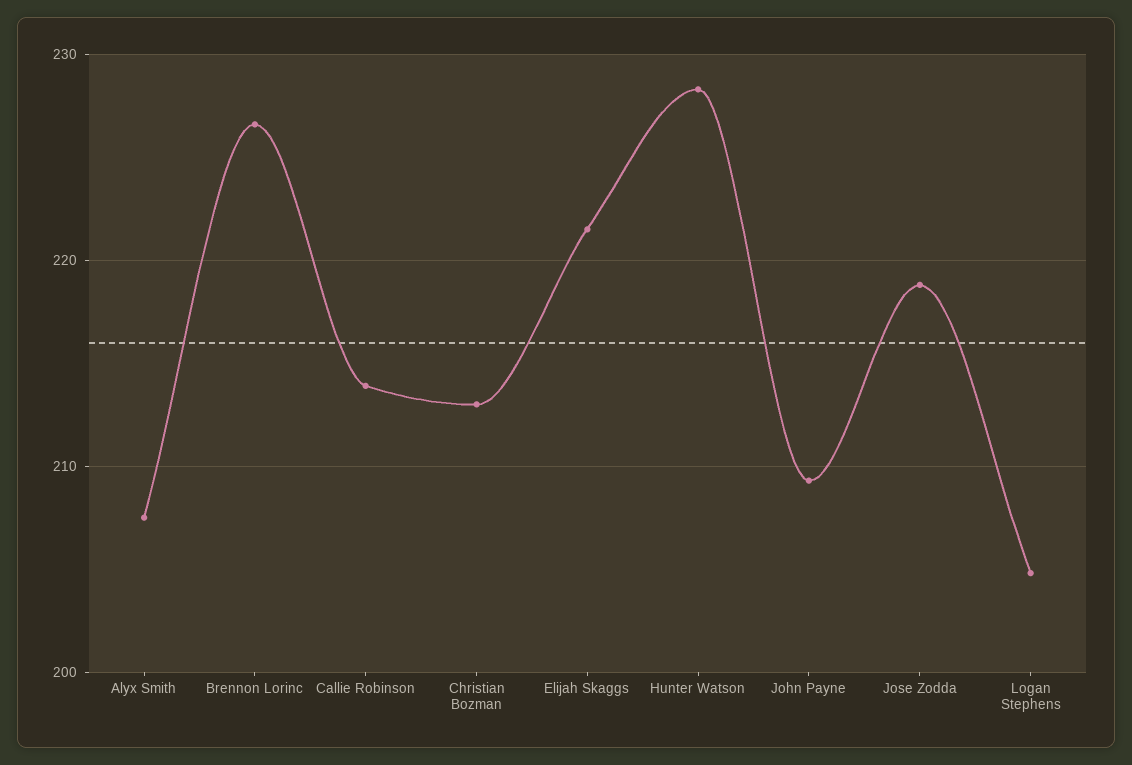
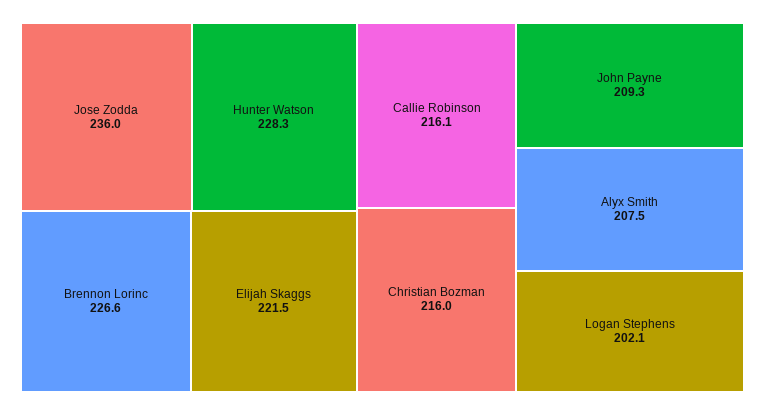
  {
    "Alyx Smith": 207.5,
    "Brennon Lorinc": 226.6,
-   "Callie Robinson": 214,
+   "Callie Robinson": 216.1,
-   "Christian Bozman": 213,
+   "Christian Bozman": 216,
    "Elijah Skaggs": 221.5,
    "Hunter Watson": 228.3,
    "John Payne": 209.3,
-   "Jose Zodda": 219,
+   "Jose Zodda": 236,
-   "Logan Stephens": 205
+   "Logan Stephens": 202.1
  }

